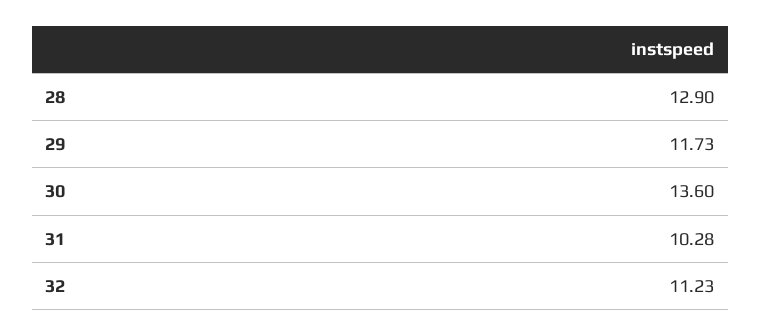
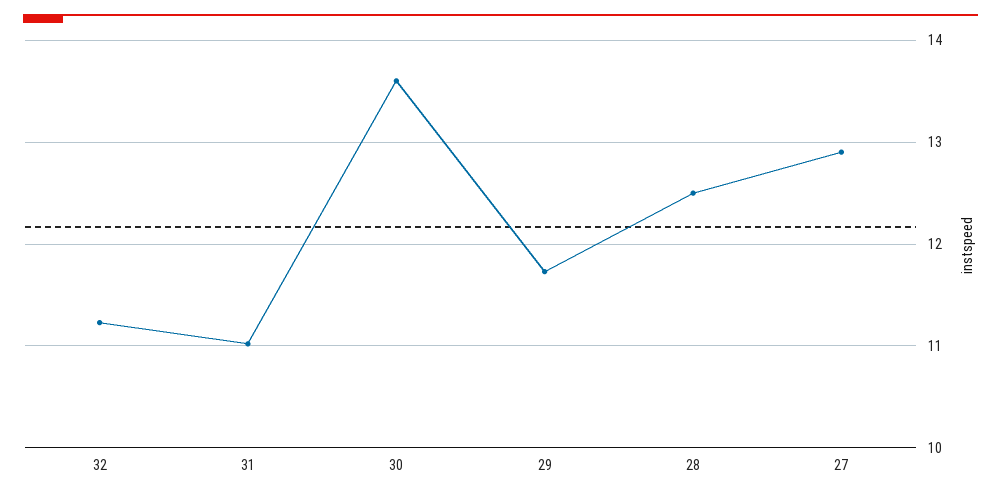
  {
-   "28": 12.9,
+   "28": 12.5,
    "29": 11.73,
    "30": 13.6,
-   "31": 10.28,
+   "31": 11,
-   "32": 11.23
+   "32": 11.23,
+   "27": 12.9
  }

